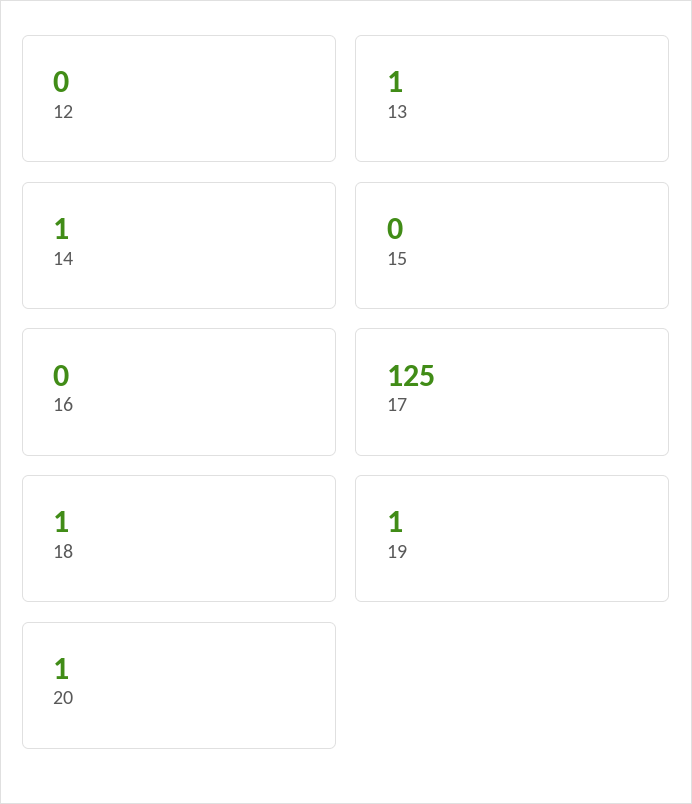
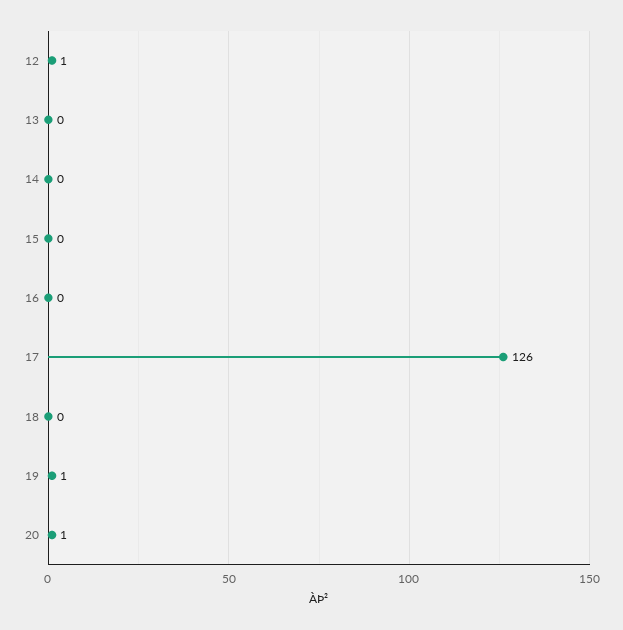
  {
-   "12": 0,
+   "12": 1,
-   "13": 1,
+   "13": 0,
-   "14": 1,
+   "14": 0,
    "15": 0,
    "16": 0,
-   "17": 125,
+   "17": 126,
-   "18": 1,
+   "18": 0,
    "19": 1,
    "20": 1
  }

